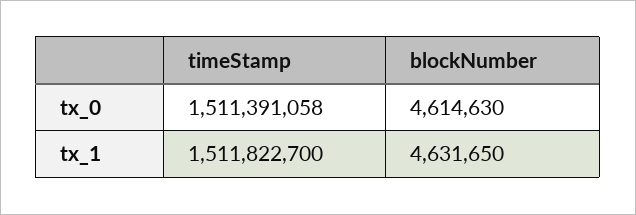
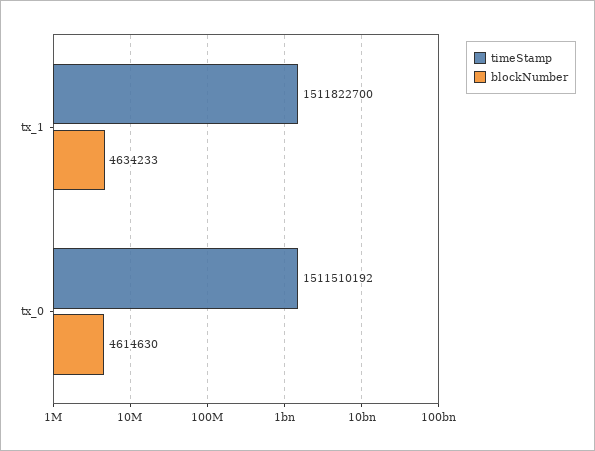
  {
    "timeStamp": {
-     "tx_0": 1511391058,
+     "tx_0": 1511510192,
      "tx_1": 1511822700
    },
    "blockNumber": {
      "tx_0": 4614630,
-     "tx_1": 4631650
+     "tx_1": 4634233
    }
  }

